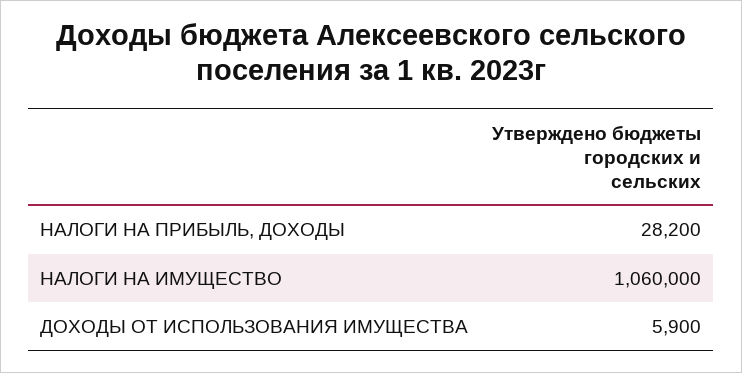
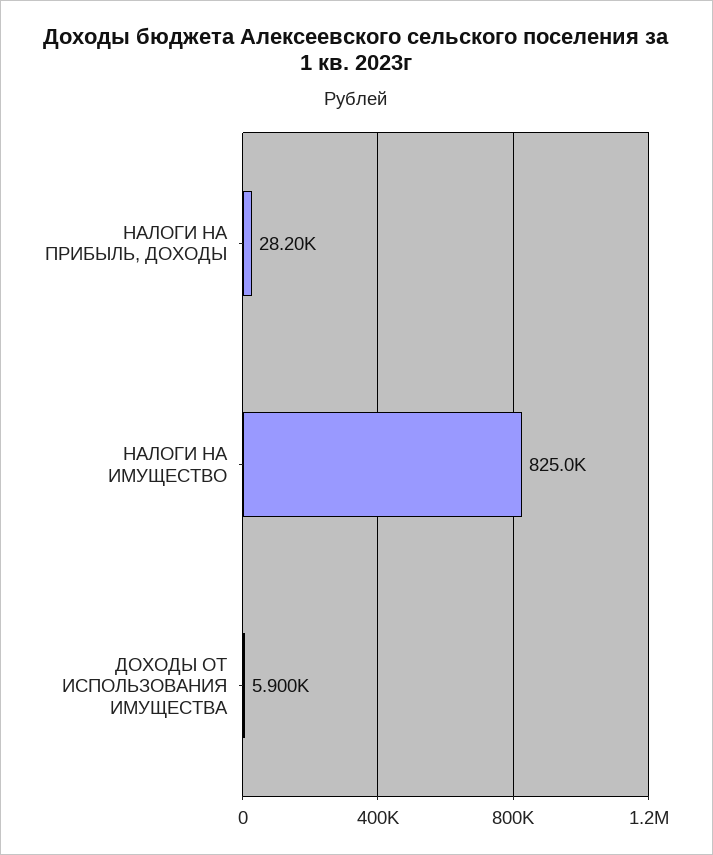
  {
    "НАЛОГИ НА ПРИБЫЛЬ, ДОХОДЫ": 28200,
-   "НАЛОГИ НА ИМУЩЕСТВО": 1060000,
+   "НАЛОГИ НА ИМУЩЕСТВО": 825000,
    "ДОХОДЫ ОТ ИСПОЛЬЗОВАНИЯ ИМУЩЕСТВА": 5900
  }

